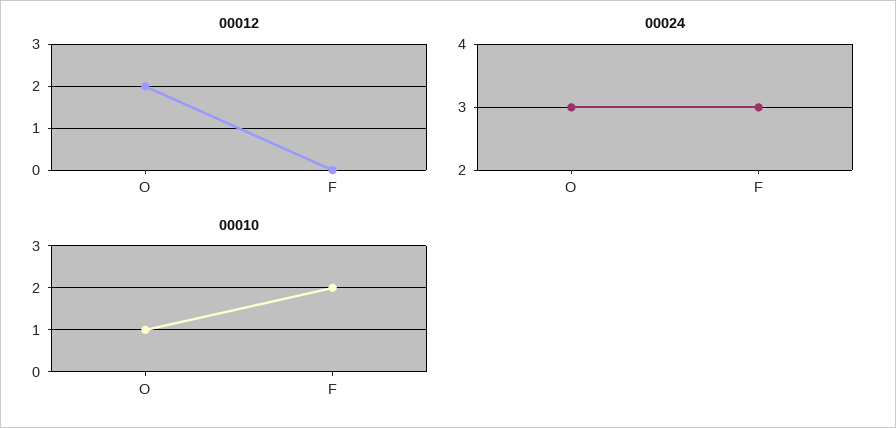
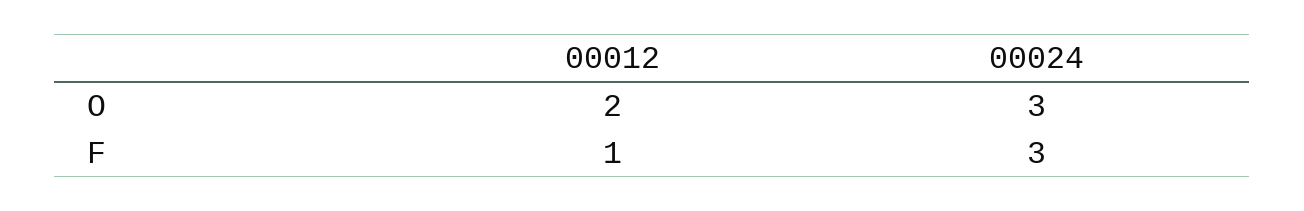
  {
    "00012": {
      "O": 2,
-     "F": 0
+     "F": 1
    },
    "00024": {
      "O": 3,
      "F": 3
-   },
+   }
-   "00010": {
-     "O": 1,
-     "F": 2
-   }
  }

